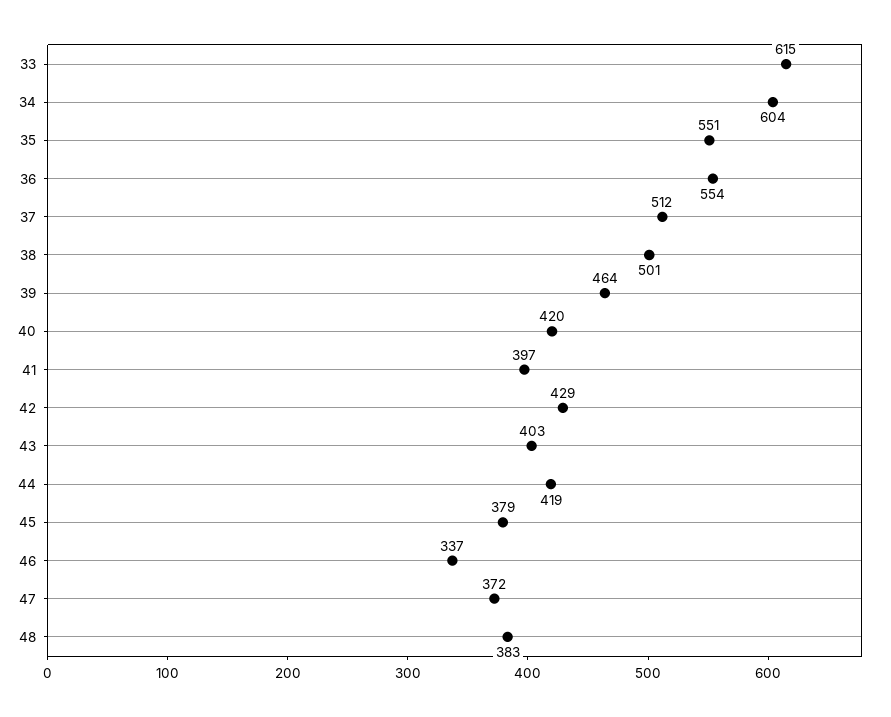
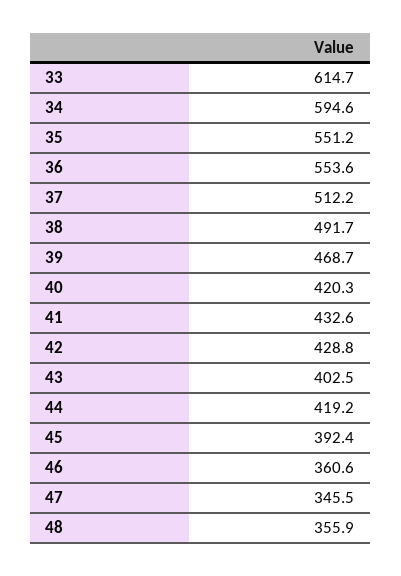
  {
    "33": 614.7,
-   "34": 604,
+   "34": 594.6,
    "35": 551.2,
    "36": 553.6,
    "37": 512.2,
-   "38": 501,
+   "38": 491.7,
-   "39": 464,
+   "39": 468.7,
    "40": 420.3,
-   "41": 397,
+   "41": 432.6,
    "42": 428.8,
    "43": 402.5,
    "44": 419.2,
-   "45": 379,
+   "45": 392.4,
-   "46": 337,
+   "46": 360.6,
-   "47": 372,
+   "47": 345.5,
-   "48": 383
+   "48": 355.9
  }

